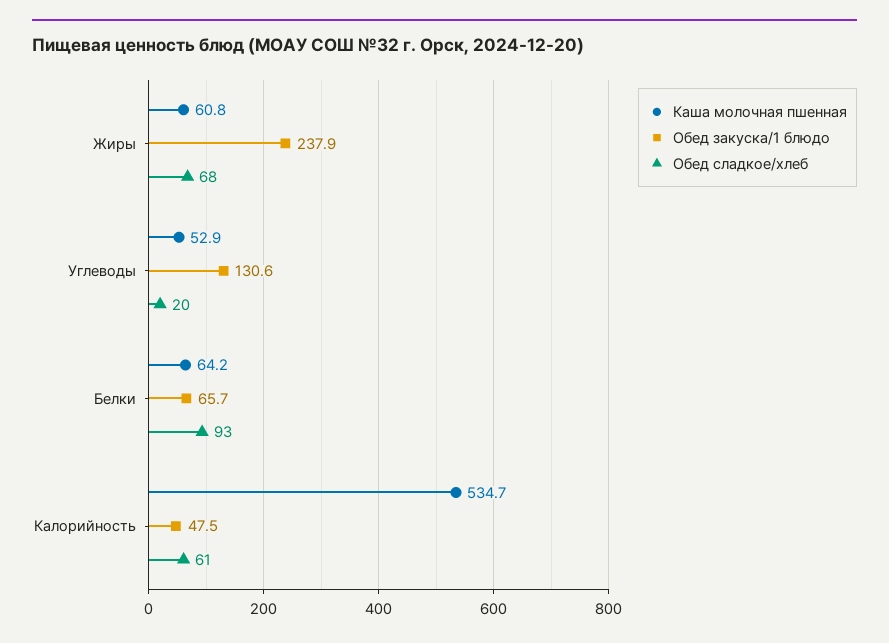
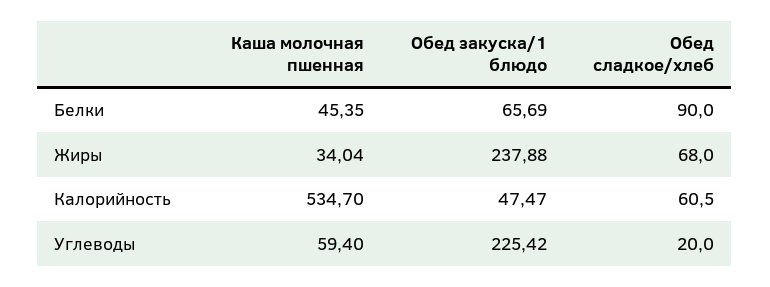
  {
    "Каша молочная пшенная": {
-     "Жиры": 60.8,
+     "Жиры": 34.04,
-     "Углеводы": 52.9,
+     "Углеводы": 59.4,
-     "Белки": 64.2,
+     "Белки": 45.35,
      "Калорийность": 534.7
    },
    "Обед закуска/1 блюдо": {
      "Жиры": 237.88,
-     "Углеводы": 130.6,
+     "Углеводы": 225.42,
      "Белки": 65.69,
      "Калорийность": 47.47
    },
    "Обед сладкое/хлеб": {
      "Жиры": 68,
      "Углеводы": 20,
-     "Белки": 93,
+     "Белки": 90,
      "Калорийность": 60.5
    }
  }

